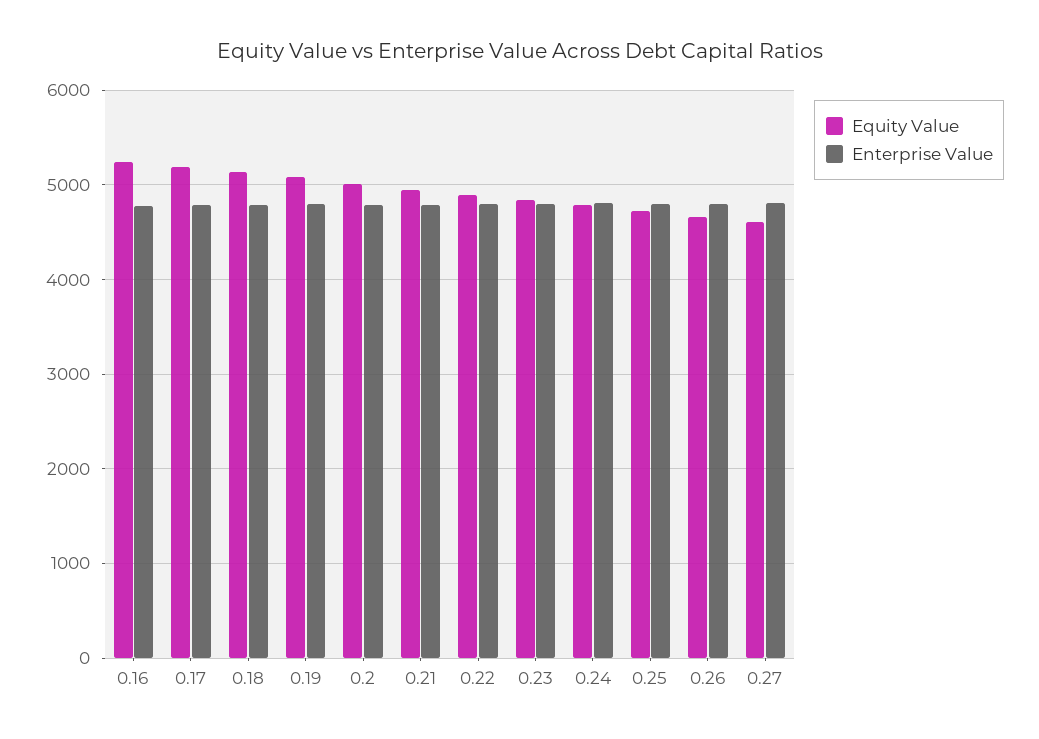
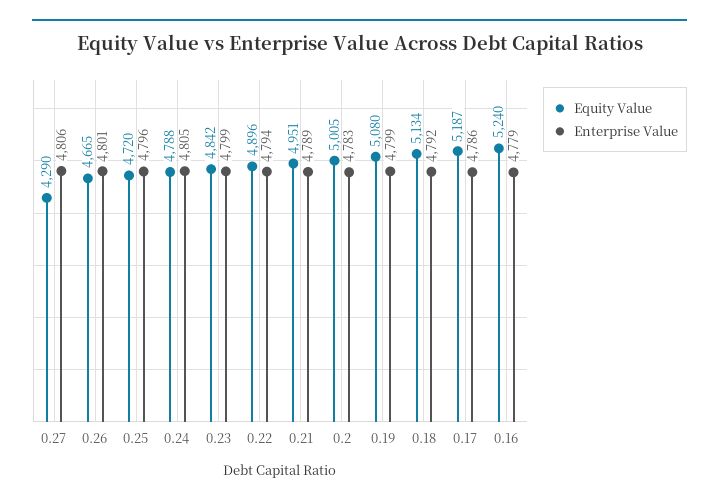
  {
    "Equity Value": {
      "0.16": 5240,
      "0.17": 5187,
      "0.18": 5134,
      "0.19": 5080,
      "0.2": 5005,
      "0.21": 4951,
      "0.22": 4896,
      "0.23": 4842,
      "0.24": 4788,
      "0.25": 4720,
      "0.26": 4665,
-     "0.27": 4600
+     "0.27": 4290
    },
    "Enterprise Value": {
      "0.16": 4779,
      "0.17": 4786,
      "0.18": 4792,
      "0.19": 4799,
      "0.2": 4783,
      "0.21": 4789,
      "0.22": 4794,
      "0.23": 4799,
      "0.24": 4805,
      "0.25": 4796,
      "0.26": 4801,
      "0.27": 4806
    }
  }

